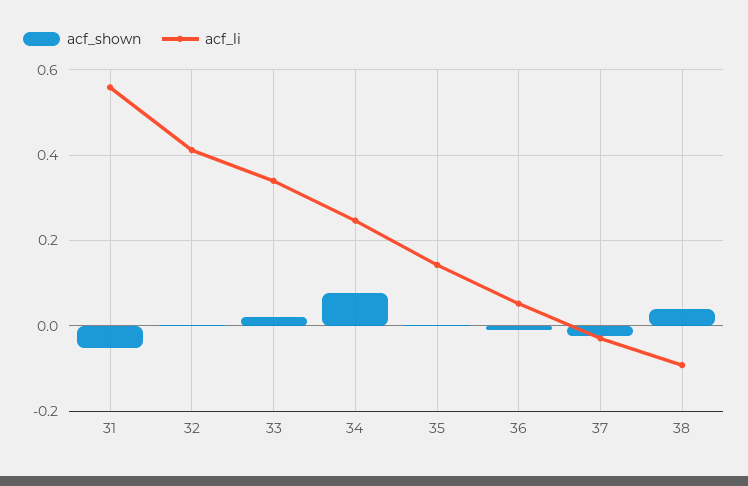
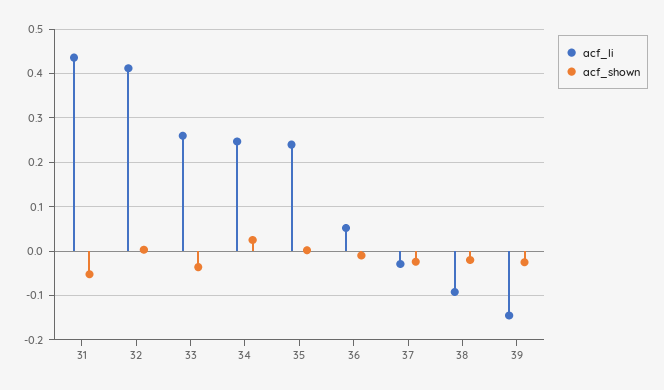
  {
    "acf_shown": {
      "31": -0.06,
      "32": 0,
-     "33": 0.02,
+     "33": -0.04,
-     "34": 0.08,
+     "34": 0.02,
      "35": 0,
      "36": -0.02,
      "37": -0.02,
-     "38": 0.04
+     "38": -0.02,
+     "39": -0.02
    },
    "acf_li": {
-     "31": 0.56,
+     "31": 0.44,
      "32": 0.42,
-     "33": 0.34,
+     "33": 0.26,
      "34": 0.24,
-     "35": 0.14,
+     "35": 0.24,
      "36": 0.06,
      "37": -0.02,
-     "38": -0.1
+     "38": -0.1,
+     "39": -0.14
    }
  }

